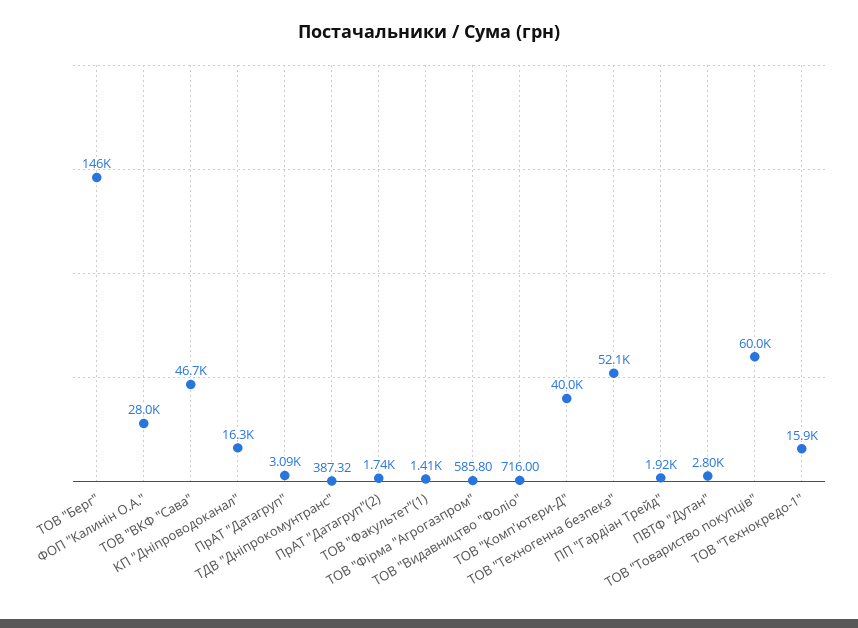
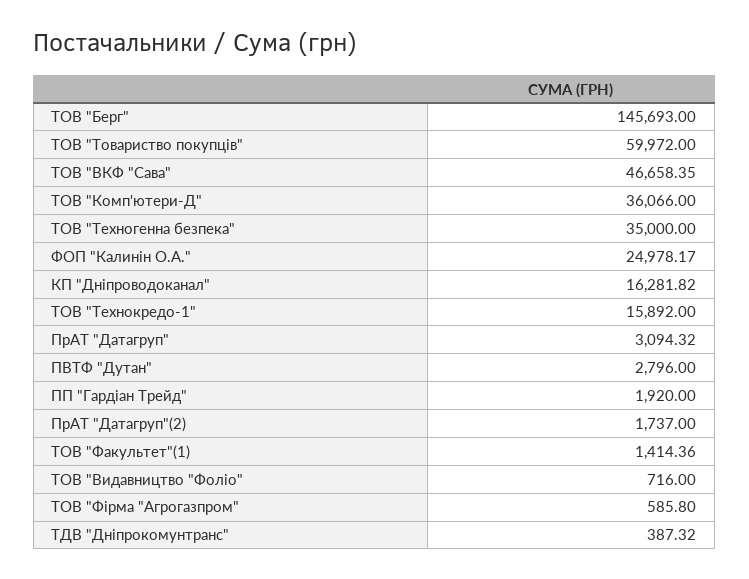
  {
    "ТОВ \"Берг\"": 145693,
-   "ФОП \"Калинін О.А.\"": 28000,
+   "ФОП \"Калинін О.А.\"": 24978.17,
    "ТОВ \"ВКФ \"Сава\"": 46658.35,
    "КП \"Дніпроводоканал\"": 16281.82,
    "ПрАТ \"Датагруп\"": 3094.32,
    "ТДВ \"Дніпрокомунтранс\"": 387.32,
    "ПрАТ \"Датагруп\"(2)": 1737,
    "ТОВ \"Факультет\"(1)": 1414.36,
    "ТОВ \"Фірма \"Агрогазпром\"": 585.8,
    "ТОВ \"Видавництво \"Фоліо\"": 716,
-   "ТОВ \"Комп'ютери-Д\"": 40000,
+   "ТОВ \"Комп'ютери-Д\"": 36066,
-   "ТОВ \"Техногенна безпека\"": 52100,
+   "ТОВ \"Техногенна безпека\"": 35000,
    "ПП \"Гардіан Трейд\"": 1920,
    "ПВТФ \"Дутан\"": 2796,
    "ТОВ \"Товариство покупців\"": 59972,
    "ТОВ \"Технокредо-1\"": 15892
  }

